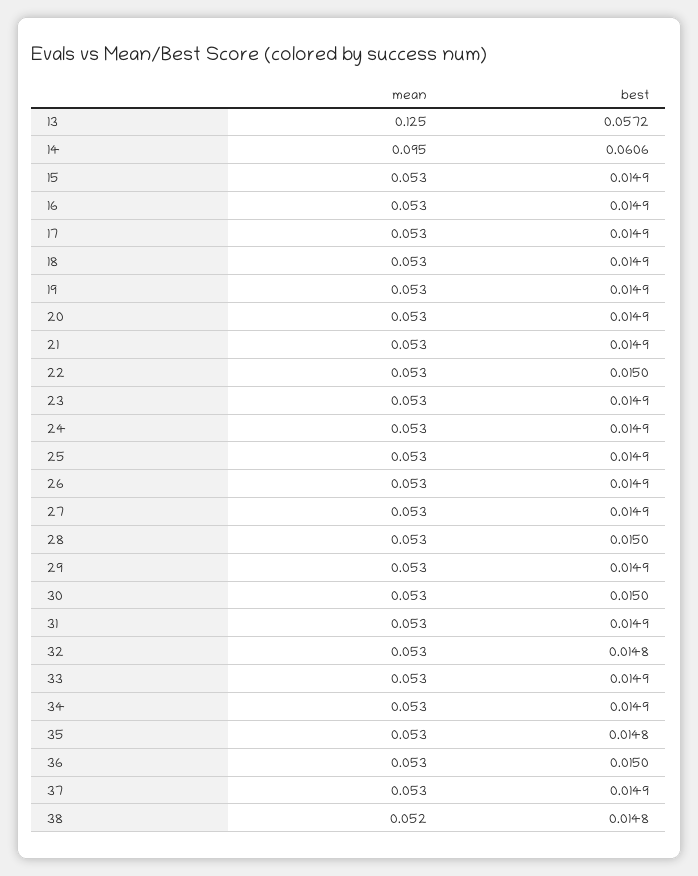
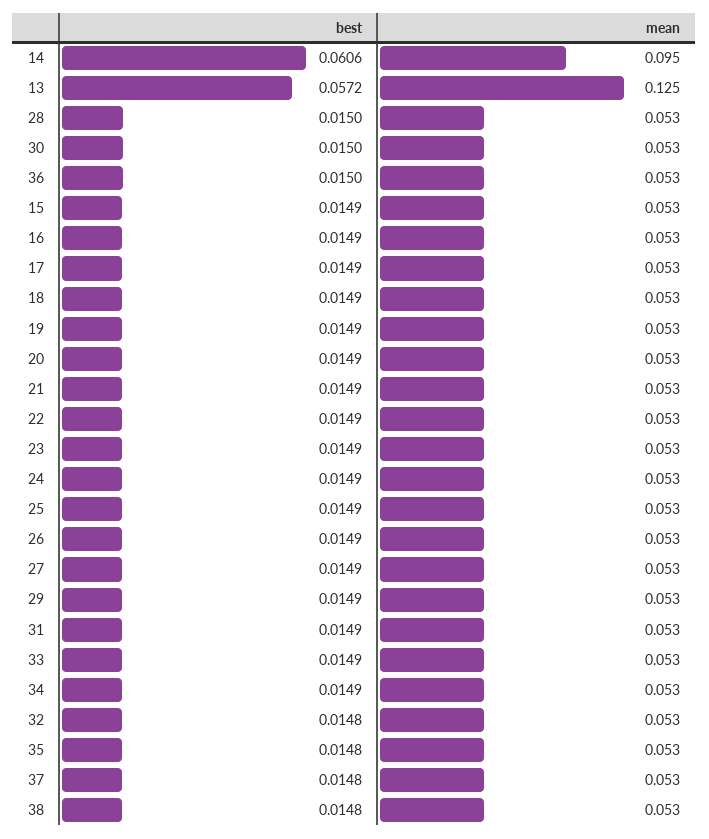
  {
    "mean": {
      "13": 0.125,
      "14": 0.095,
      "15": 0.053,
      "16": 0.053,
      "17": 0.053,
      "18": 0.053,
      "19": 0.053,
      "20": 0.053,
      "21": 0.053,
      "22": 0.053,
      "23": 0.053,
      "24": 0.053,
      "25": 0.053,
      "26": 0.053,
      "27": 0.053,
      "28": 0.053,
      "29": 0.053,
      "30": 0.053,
      "31": 0.053,
      "32": 0.053,
      "33": 0.053,
      "34": 0.053,
      "35": 0.053,
      "36": 0.053,
      "37": 0.053,
-     "38": 0.052
+     "38": 0.053
    },
    "best": {
      "13": 0.0572,
      "14": 0.0606,
      "15": 0.0149,
      "16": 0.0149,
      "17": 0.0149,
      "18": 0.0149,
      "19": 0.0149,
      "20": 0.0149,
      "21": 0.0149,
-     "22": 0.015,
+     "22": 0.0149,
      "23": 0.0149,
      "24": 0.0149,
      "25": 0.0149,
      "26": 0.0149,
      "27": 0.0149,
      "28": 0.015,
      "29": 0.0149,
      "30": 0.015,
      "31": 0.0149,
      "32": 0.0148,
      "33": 0.0149,
      "34": 0.0149,
      "35": 0.0148,
      "36": 0.015,
-     "37": 0.0149,
+     "37": 0.0148,
      "38": 0.0148
    }
  }

